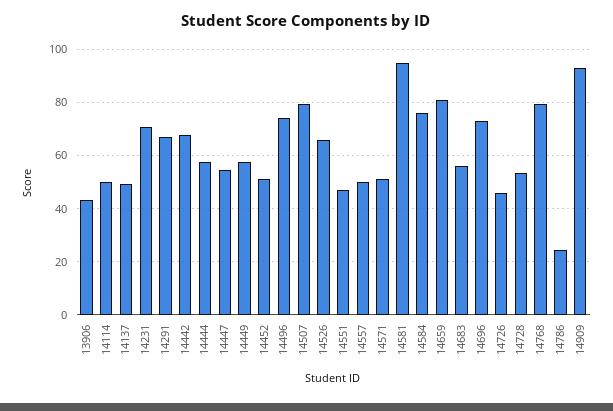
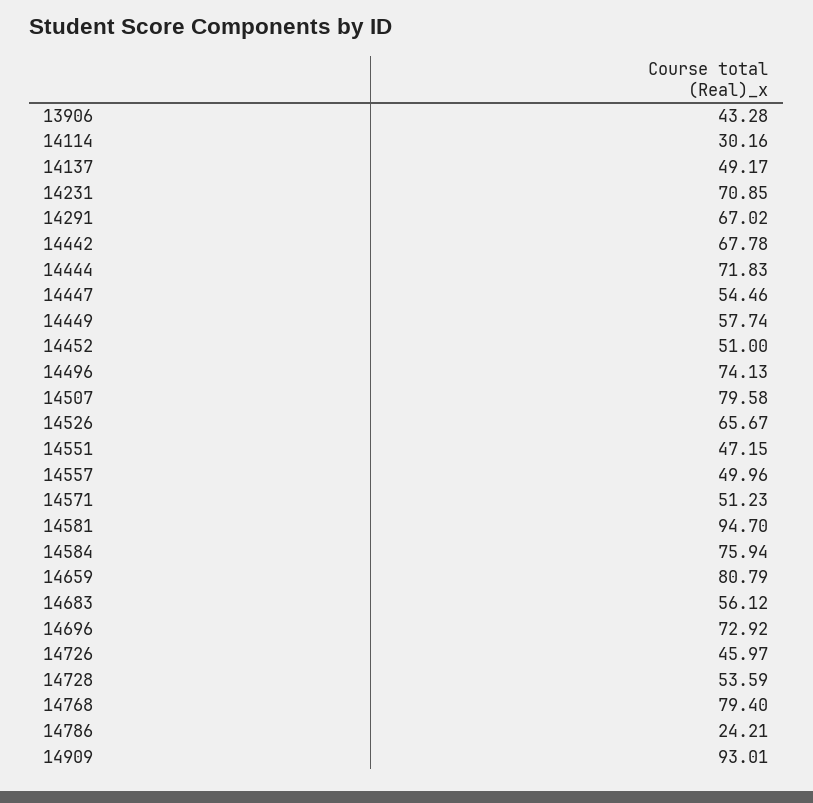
  {
    "13906": 43.28,
-   "14114": 50,
+   "14114": 30.16,
    "14137": 49.17,
    "14231": 70.85,
    "14291": 67.02,
    "14442": 67.78,
-   "14444": 57.5,
+   "14444": 71.83,
    "14447": 54.46,
    "14449": 57.74,
    "14452": 51,
    "14496": 74.13,
    "14507": 79.58,
    "14526": 65.67,
    "14551": 47.15,
    "14557": 49.96,
    "14571": 51.23,
    "14581": 94.7,
    "14584": 75.94,
    "14659": 80.79,
    "14683": 56.12,
    "14696": 72.92,
    "14726": 45.97,
    "14728": 53.59,
    "14768": 79.4,
    "14786": 24.21,
    "14909": 93.01
  }

